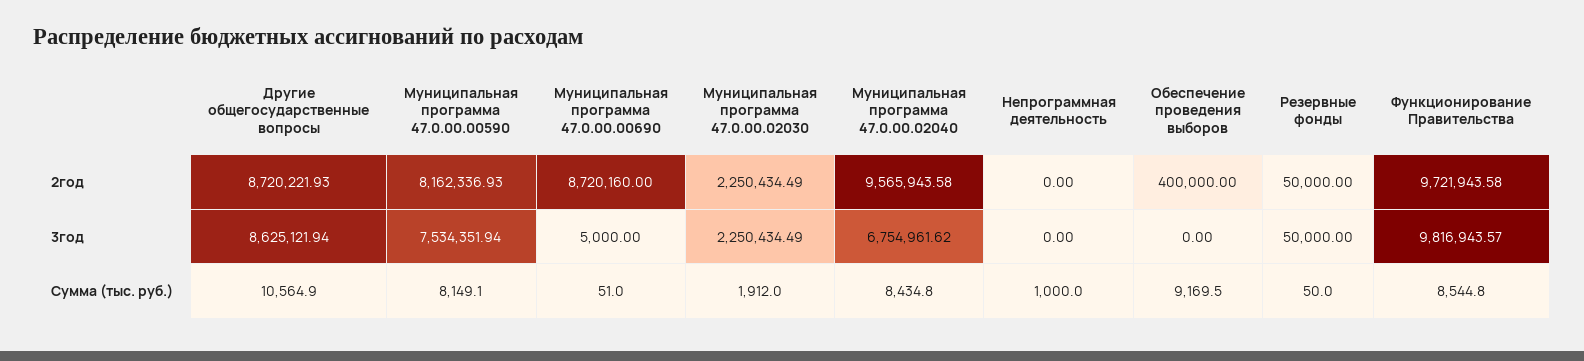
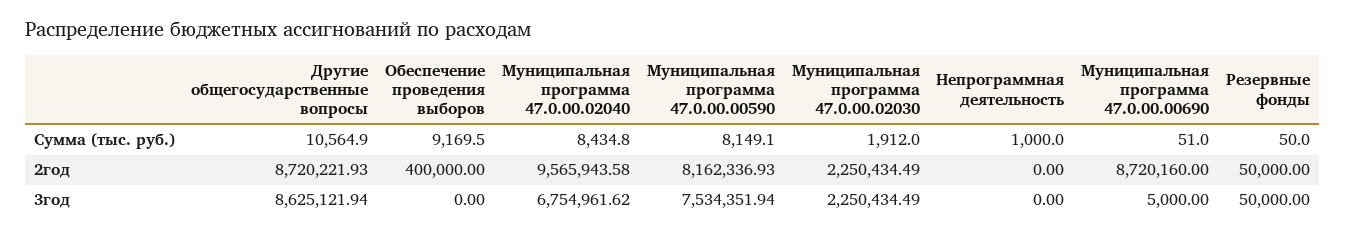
  {
    "Другие общегосударственные вопросы": {
      "2год": 8720221.93,
      "3год": 8625121.94,
      "Сумма (тыс. руб.)": 10564.9
    },
    "Муниципальная программа 47.0.00.00590": {
      "2год": 8162336.93,
      "3год": 7534351.94,
      "Сумма (тыс. руб.)": 8149.1
    },
    "Муниципальная программа 47.0.00.00690": {
      "2год": 8720160,
      "3год": 5000,
      "Сумма (тыс. руб.)": 51
    },
    "Муниципальная программа 47.0.00.02030": {
      "2год": 2250434.49,
      "3год": 2250434.49,
      "Сумма (тыс. руб.)": 1912
    },
    "Муниципальная программа 47.0.00.02040": {
      "2год": 9565943.58,
      "3год": 6754961.62,
      "Сумма (тыс. руб.)": 8434.8
    },
    "Непрограммная деятельность": {
      "2год": 0,
      "3год": 0,
      "Сумма (тыс. руб.)": 1000
    },
    "Обеспечение проведения выборов": {
      "2год": 400000,
      "3год": 0,
      "Сумма (тыс. руб.)": 9169.5
    },
    "Резервные фонды": {
      "2год": 50000,
      "3год": 50000,
      "Сумма (тыс. руб.)": 50
-   },
+   }
-   "Функционирование Правительства": {
-     "2год": 9721943.58,
-     "3год": 9816943.57,
-     "Сумма (тыс. руб.)": 8544.8
-   }
  }

